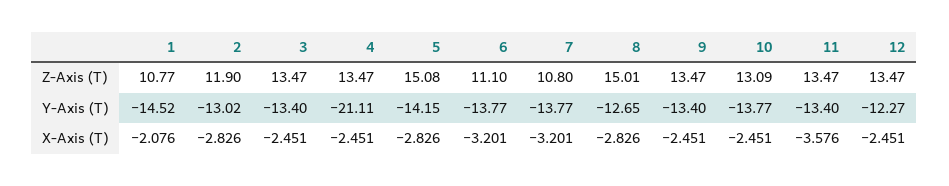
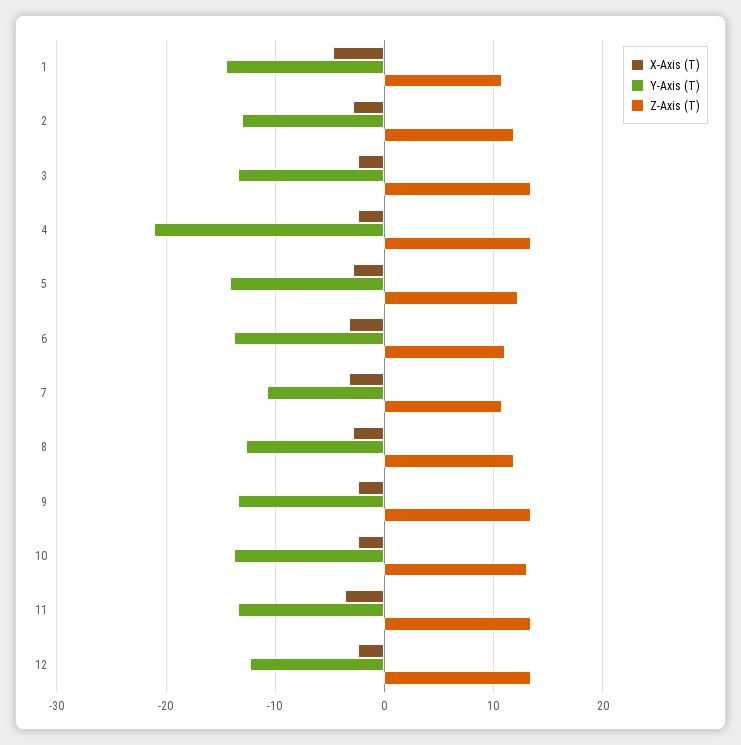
  {
    "Z-Axis (T)": {
      "1": 10.77,
      "2": 11.9,
      "3": 13.47,
      "4": 13.47,
-     "5": 15.08,
+     "5": 12,
      "6": 11.1,
      "7": 10.8,
-     "8": 15.01,
+     "8": 12,
      "9": 13.47,
      "10": 13.09,
      "11": 13.47,
      "12": 13.47
    },
    "Y-Axis (T)": {
      "1": -14.52,
      "2": -13.02,
      "3": -13.4,
      "4": -21.11,
      "5": -14.15,
      "6": -13.77,
-     "7": -13.77,
+     "7": -11,
      "8": -12.65,
      "9": -13.4,
      "10": -13.77,
      "11": -13.4,
      "12": -12.27
    },
    "X-Axis (T)": {
-     "1": -2.076,
+     "1": -5,
      "2": -2.826,
      "3": -2.451,
      "4": -2.451,
      "5": -2.826,
      "6": -3.201,
      "7": -3.201,
      "8": -2.826,
      "9": -2.451,
      "10": -2.451,
      "11": -3.576,
      "12": -2.451
    }
  }

